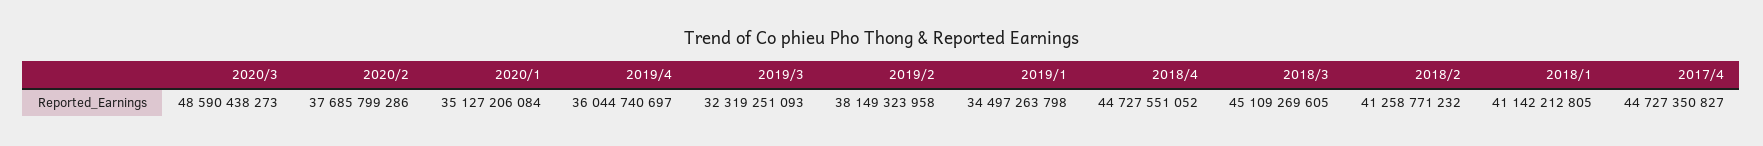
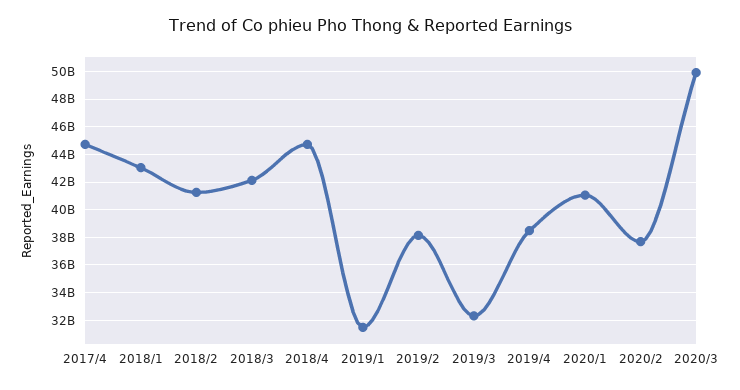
  {
-   "2020/3": 48590438273,
+   "2020/3": 50000000000,
    "2020/2": 37685799286,
-   "2020/1": 35127206084,
+   "2020/1": 41000000000,
-   "2019/4": 36044740697,
+   "2019/4": 38500000000,
    "2019/3": 32319251093,
    "2019/2": 38149323958,
-   "2019/1": 34497263798,
+   "2019/1": 31500000000,
    "2018/4": 44727551052,
-   "2018/3": 45109269605,
+   "2018/3": 42000000000,
    "2018/2": 41258771232,
-   "2018/1": 41142212805,
+   "2018/1": 43000000000,
    "2017/4": 44727350827
  }

